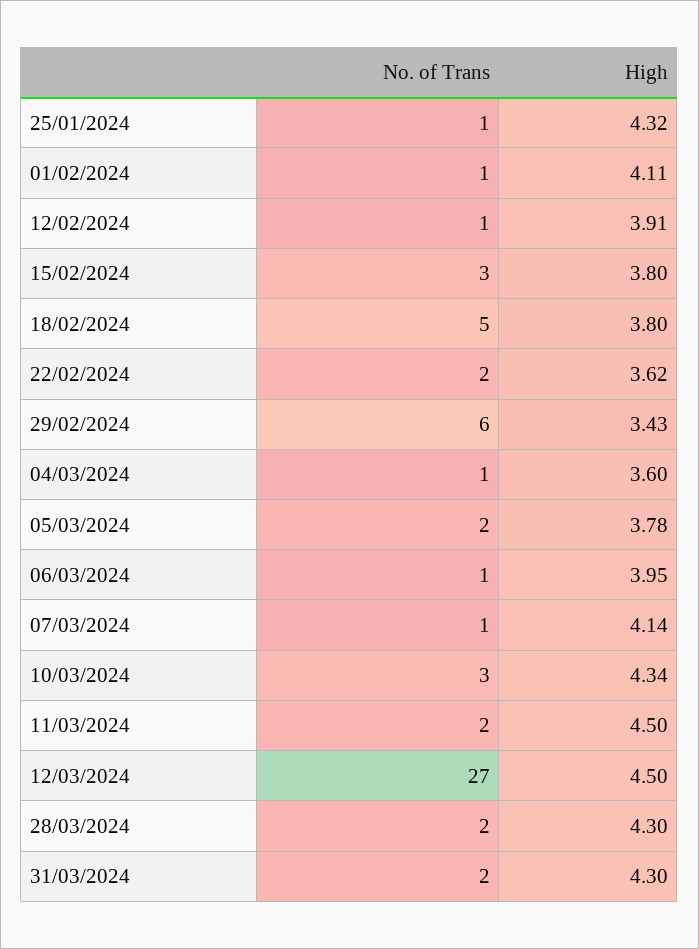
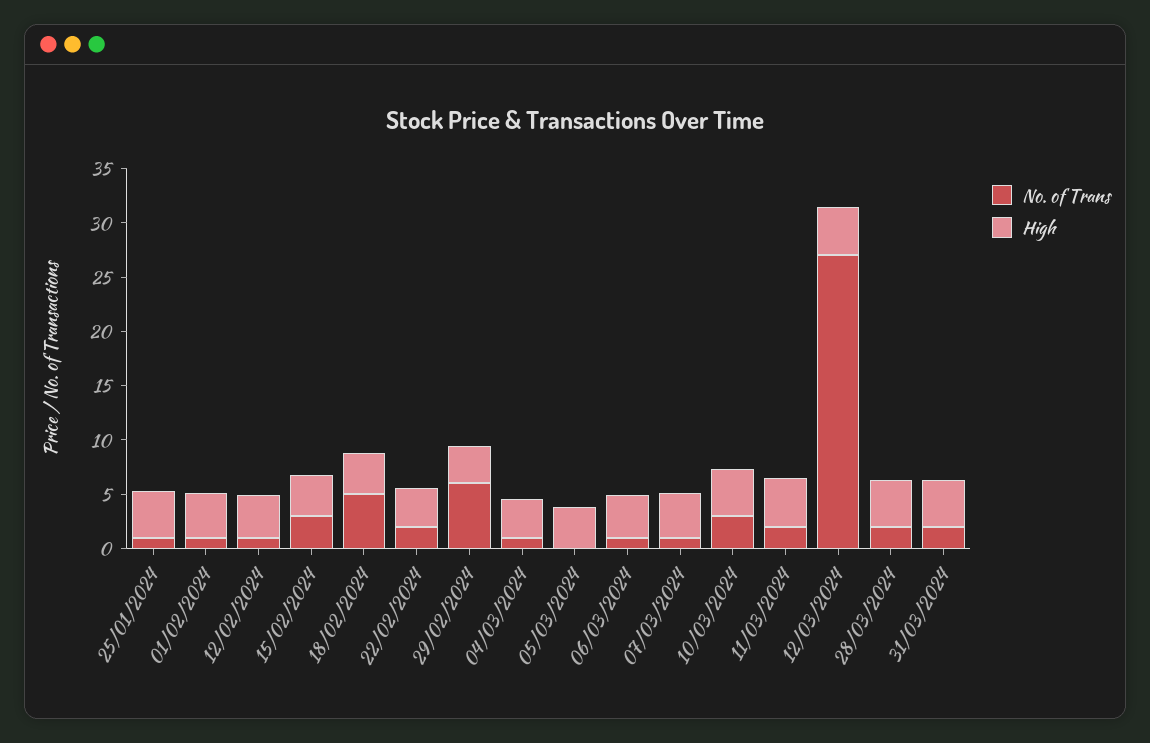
  {
    "No. of Trans": {
      "25/01/2024": 1,
      "01/02/2024": 1,
      "12/02/2024": 1,
      "15/02/2024": 3,
      "18/02/2024": 5,
      "22/02/2024": 2,
      "29/02/2024": 6,
      "04/03/2024": 1,
-     "05/03/2024": 2,
+     "05/03/2024": 0,
      "06/03/2024": 1,
      "07/03/2024": 1,
      "10/03/2024": 3,
      "11/03/2024": 2,
      "12/03/2024": 27,
      "28/03/2024": 2,
      "31/03/2024": 2
    },
    "High": {
      "25/01/2024": 4.32,
      "01/02/2024": 4.11,
      "12/02/2024": 3.91,
      "15/02/2024": 3.8,
      "18/02/2024": 3.8,
      "22/02/2024": 3.62,
      "29/02/2024": 3.43,
      "04/03/2024": 3.6,
      "05/03/2024": 3.78,
      "06/03/2024": 3.95,
      "07/03/2024": 4.14,
      "10/03/2024": 4.34,
      "11/03/2024": 4.5,
      "12/03/2024": 4.5,
      "28/03/2024": 4.3,
      "31/03/2024": 4.3
    }
  }

